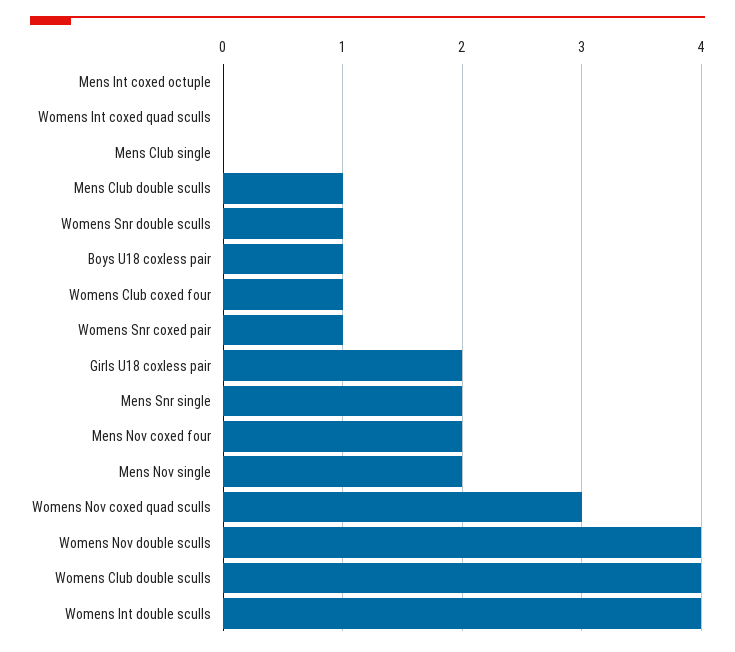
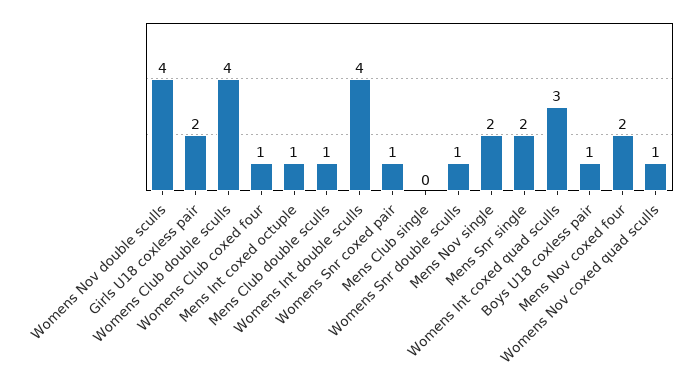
  {
-   "Mens Int coxed octuple": 0,
+   "Mens Int coxed octuple": 1,
-   "Womens Int coxed quad sculls": 0,
+   "Womens Int coxed quad sculls": 3,
    "Mens Club single": 0,
    "Mens Club double sculls": 1,
    "Womens Snr double sculls": 1,
    "Boys U18 coxless pair": 1,
    "Womens Club coxed four": 1,
    "Womens Snr coxed pair": 1,
    "Girls U18 coxless pair": 2,
    "Mens Snr single": 2,
    "Mens Nov coxed four": 2,
    "Mens Nov single": 2,
-   "Womens Nov coxed quad sculls": 3,
+   "Womens Nov coxed quad sculls": 1,
    "Womens Nov double sculls": 4,
    "Womens Club double sculls": 4,
    "Womens Int double sculls": 4
  }

